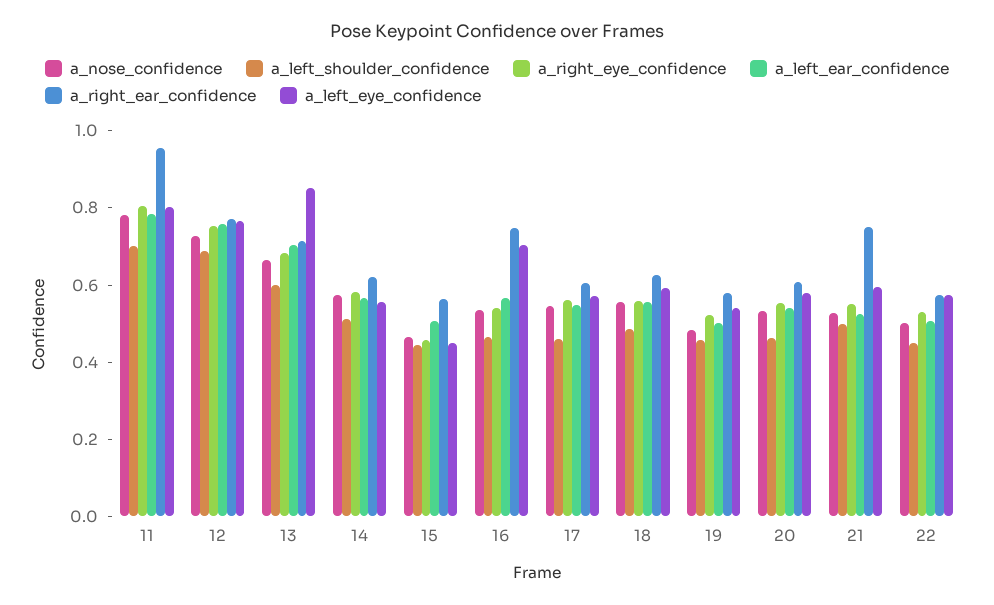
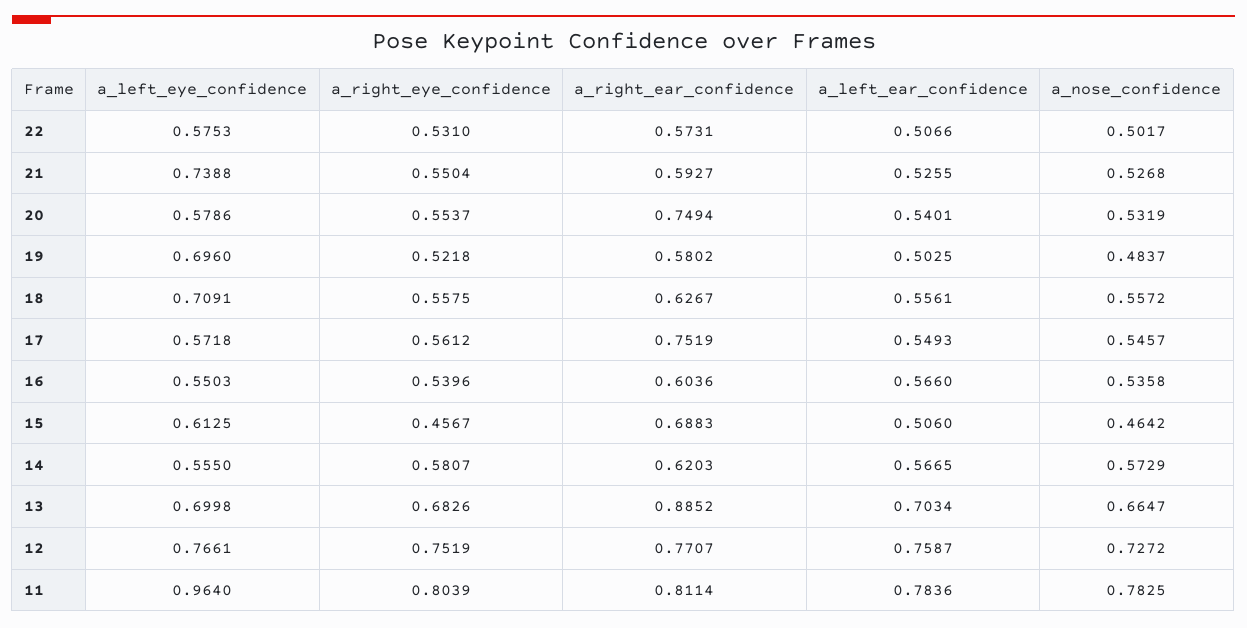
  {
    "a_nose_confidence": {
      "11": 0.7825,
      "12": 0.7272,
      "13": 0.6647,
      "14": 0.5729,
      "15": 0.4642,
      "16": 0.5358,
      "17": 0.5457,
      "18": 0.5572,
      "19": 0.4837,
      "20": 0.5319,
      "21": 0.5268,
      "22": 0.5017
    },
-   "a_left_shoulder_confidence": {
-     "11": 0.7,
-     "12": 0.7,
-     "13": 0.6,
-     "14": 0.5,
-     "15": 0.45,
-     "16": 0.45,
-     "17": 0.45,
-     "18": 0.5,
-     "19": 0.45,
-     "20": 0.45,
-     "21": 0.5,
-     "22": 0.45
-   },
    "a_right_eye_confidence": {
      "11": 0.8039,
      "12": 0.7519,
      "13": 0.6826,
      "14": 0.5807,
      "15": 0.4567,
      "16": 0.5396,
      "17": 0.5612,
      "18": 0.5575,
      "19": 0.5218,
      "20": 0.5537,
      "21": 0.5504,
      "22": 0.531
    },
    "a_left_ear_confidence": {
      "11": 0.7836,
      "12": 0.7587,
      "13": 0.7034,
      "14": 0.5665,
      "15": 0.506,
      "16": 0.566,
      "17": 0.5493,
      "18": 0.5561,
      "19": 0.5025,
      "20": 0.5401,
      "21": 0.5255,
      "22": 0.5066
    },
    "a_right_ear_confidence": {
-     "11": 0.95,
+     "11": 0.8114,
      "12": 0.7707,
-     "13": 0.7,
+     "13": 0.8852,
      "14": 0.6203,
-     "15": 0.55,
+     "15": 0.6883,
-     "16": 0.75,
+     "16": 0.6036,
-     "17": 0.6,
+     "17": 0.7519,
      "18": 0.6267,
      "19": 0.5802,
-     "20": 0.6,
+     "20": 0.7494,
-     "21": 0.75,
+     "21": 0.5927,
      "22": 0.5731
    },
    "a_left_eye_confidence": {
-     "11": 0.8,
+     "11": 0.964,
      "12": 0.7661,
-     "13": 0.85,
+     "13": 0.6998,
      "14": 0.555,
-     "15": 0.45,
+     "15": 0.6125,
-     "16": 0.7,
+     "16": 0.5503,
      "17": 0.5718,
-     "18": 0.6,
+     "18": 0.7091,
-     "19": 0.55,
+     "19": 0.696,
      "20": 0.5786,
-     "21": 0.6,
+     "21": 0.7388,
      "22": 0.5753
    }
  }

